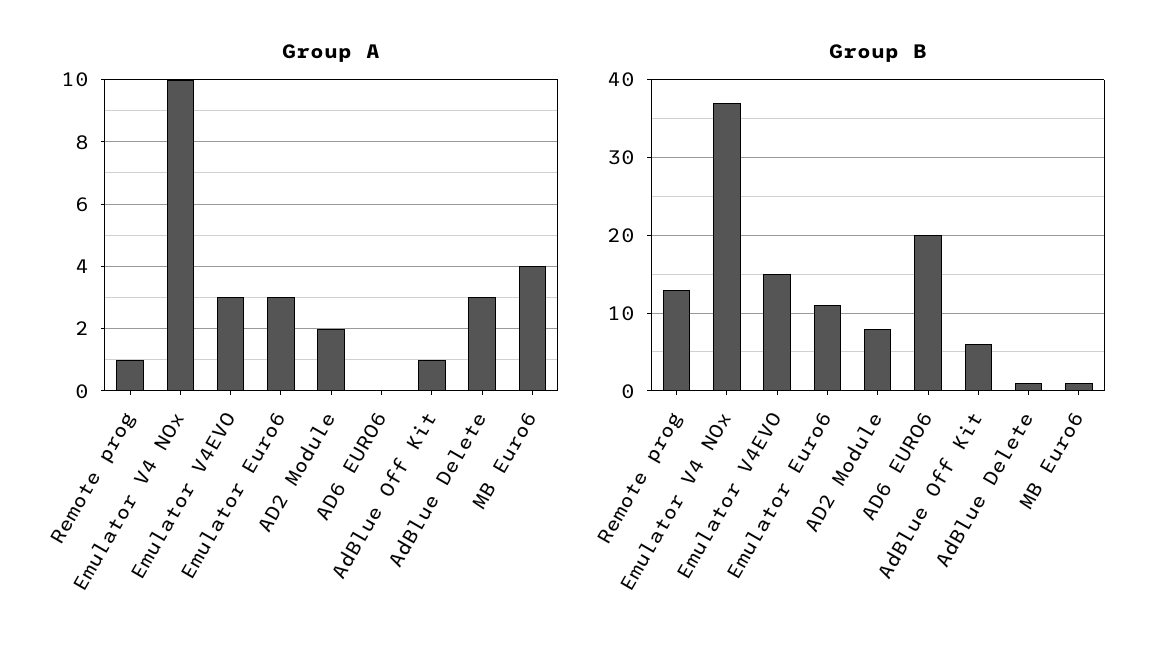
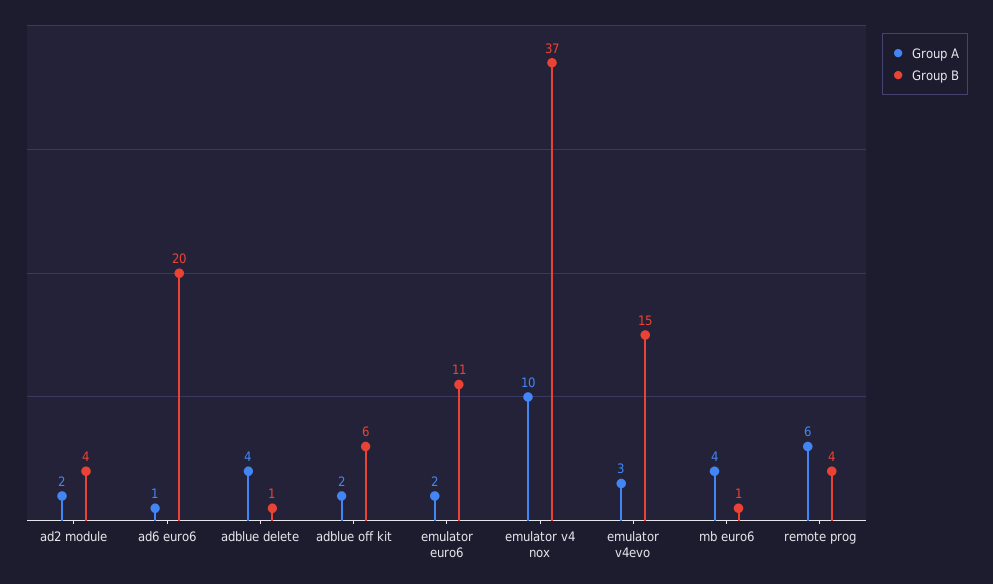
  {
    "Group A": {
-     "Remote prog": 1,
+     "Remote prog": 6,
      "Emulator V4 NOx": 10,
      "Emulator V4EVO": 3,
-     "Emulator Euro6": 3,
+     "Emulator Euro6": 2,
      "AD2 Module": 2,
-     "AD6 EURO6": 0,
+     "AD6 EURO6": 1,
-     "AdBlue Off Kit": 1,
+     "AdBlue Off Kit": 2,
-     "AdBlue Delete": 3,
+     "AdBlue Delete": 4,
      "MB Euro6": 4
    },
    "Group B": {
-     "Remote prog": 13,
+     "Remote prog": 4,
      "Emulator V4 NOx": 37,
      "Emulator V4EVO": 15,
      "Emulator Euro6": 11,
-     "AD2 Module": 8,
+     "AD2 Module": 4,
      "AD6 EURO6": 20,
      "AdBlue Off Kit": 6,
      "AdBlue Delete": 1,
      "MB Euro6": 1
    }
  }

